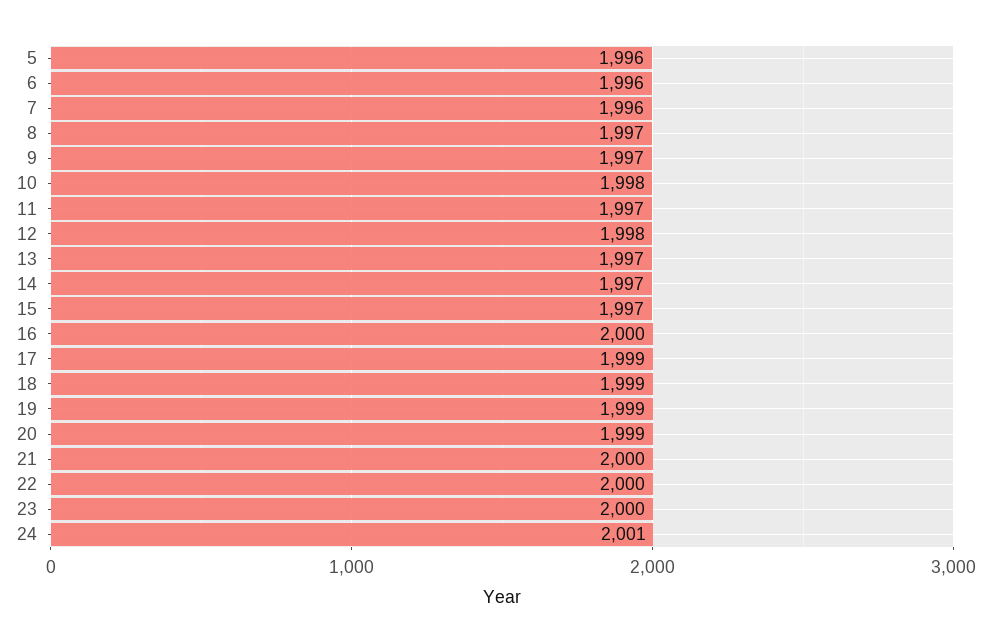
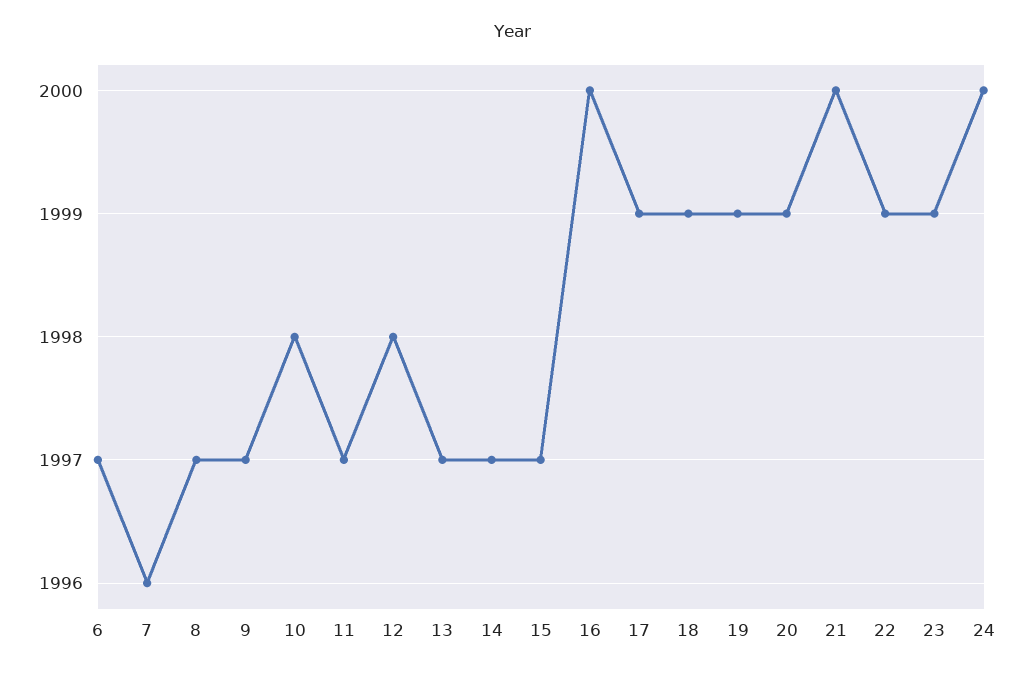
  {
-   "5": 1996,
-   "6": 1996,
+   "6": 1997,
    "7": 1996,
    "8": 1997,
    "9": 1997,
    "10": 1998,
    "11": 1997,
    "12": 1998,
    "13": 1997,
    "14": 1997,
    "15": 1997,
    "16": 2000,
    "17": 1999,
    "18": 1999,
    "19": 1999,
    "20": 1999,
    "21": 2000,
-   "22": 2000,
+   "22": 1999,
-   "23": 2000,
+   "23": 1999,
-   "24": 2001
+   "24": 2000
  }

